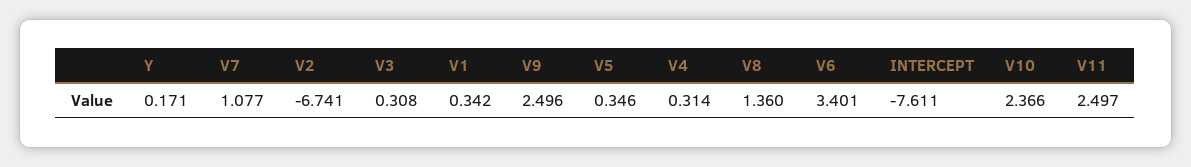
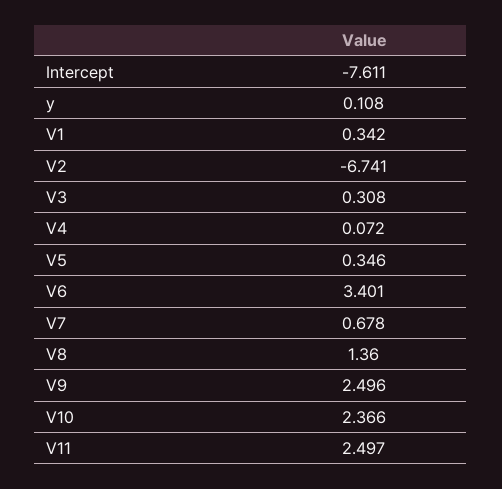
  {
-   "Y": 0.171,
+   "Y": 0.108,
-   "V7": 1.077,
+   "V7": 0.678,
    "V2": -6.741,
    "V3": 0.308,
    "V1": 0.342,
    "V9": 2.496,
    "V5": 0.346,
-   "V4": 0.314,
+   "V4": 0.072,
    "V8": 1.36,
    "V6": 3.401,
    "INTERCEPT": -7.611,
    "V10": 2.366,
    "V11": 2.497
  }

